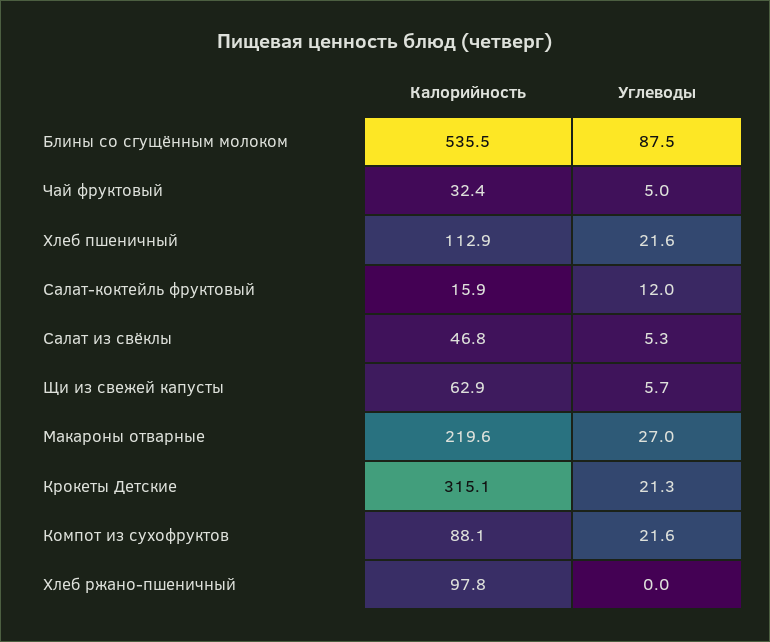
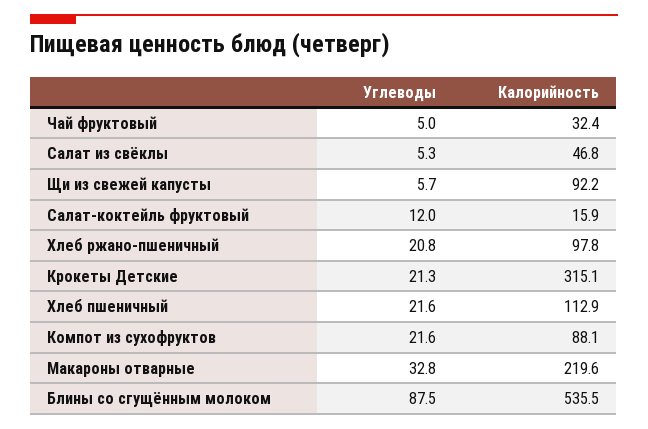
  {
    "Калорийность": {
      "Блины со сгущённым молоком": 535.5,
      "Чай фруктовый": 32.4,
      "Хлеб пшеничный": 112.9,
      "Салат-коктейль фруктовый": 15.9,
      "Салат из свёклы": 46.8,
-     "Щи из свежей капусты": 62.9,
+     "Щи из свежей капусты": 92.2,
      "Макароны отварные": 219.6,
      "Крокеты Детские": 315.1,
      "Компот из сухофруктов": 88.1,
      "Хлеб ржано-пшеничный": 97.8
    },
    "Углеводы": {
      "Блины со сгущённым молоком": 87.5,
      "Чай фруктовый": 5,
      "Хлеб пшеничный": 21.6,
      "Салат-коктейль фруктовый": 12,
      "Салат из свёклы": 5.3,
      "Щи из свежей капусты": 5.7,
-     "Макароны отварные": 27,
+     "Макароны отварные": 32.8,
      "Крокеты Детские": 21.3,
      "Компот из сухофруктов": 21.6,
-     "Хлеб ржано-пшеничный": 0
+     "Хлеб ржано-пшеничный": 20.8
    }
  }

